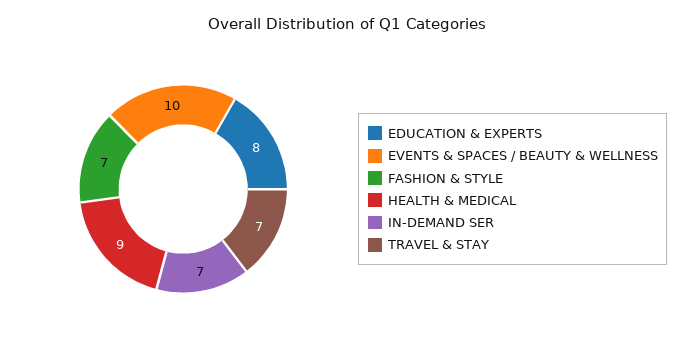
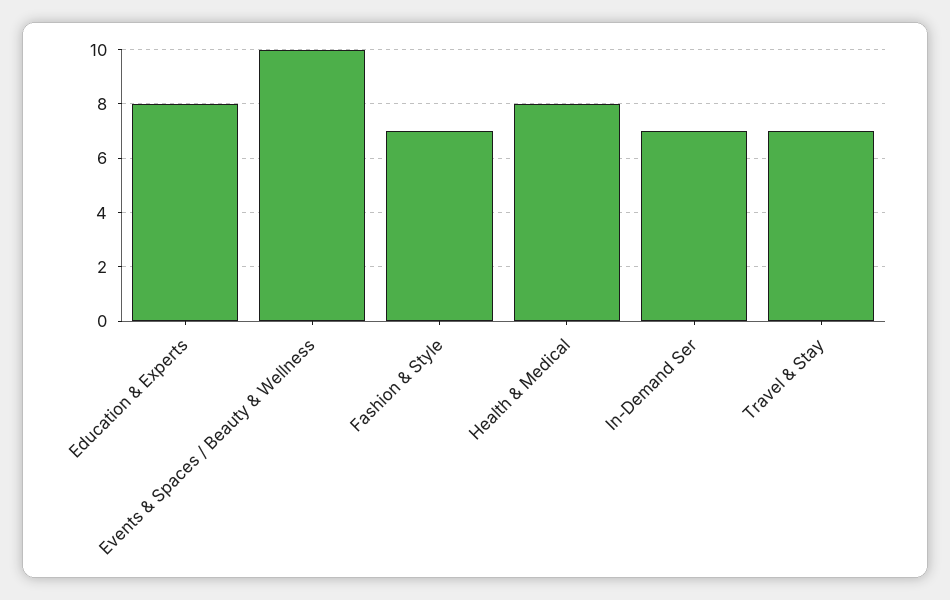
  {
    "EDUCATION & EXPERTS": 8,
    "EVENTS & SPACES / BEAUTY & WELLNESS": 10,
    "FASHION & STYLE": 7,
-   "HEALTH & MEDICAL": 9,
+   "HEALTH & MEDICAL": 8,
    "IN-DEMAND SER": 7,
    "TRAVEL & STAY": 7
  }

